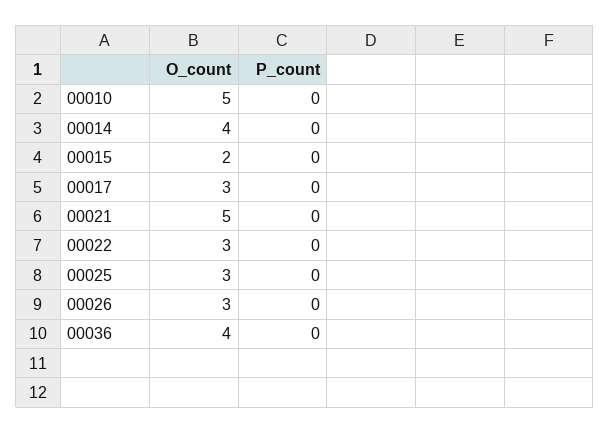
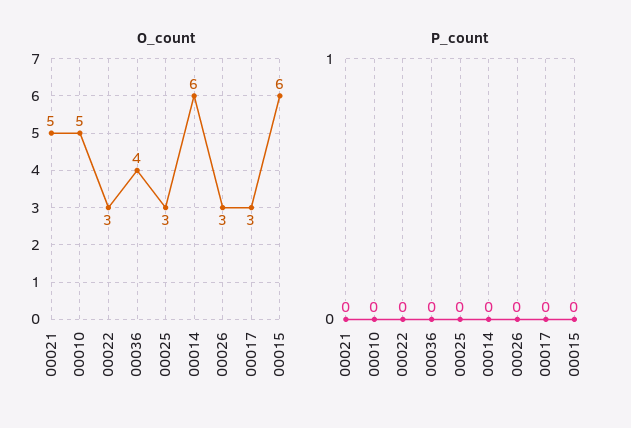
  {
    "O_count": {
      "00010": 5,
-     "00014": 4,
+     "00014": 6,
-     "00015": 2,
+     "00015": 6,
      "00017": 3,
      "00021": 5,
      "00022": 3,
      "00025": 3,
      "00026": 3,
      "00036": 4
    },
    "P_count": {
      "00010": 0,
      "00014": 0,
      "00015": 0,
      "00017": 0,
      "00021": 0,
      "00022": 0,
      "00025": 0,
      "00026": 0,
      "00036": 0
    }
  }

